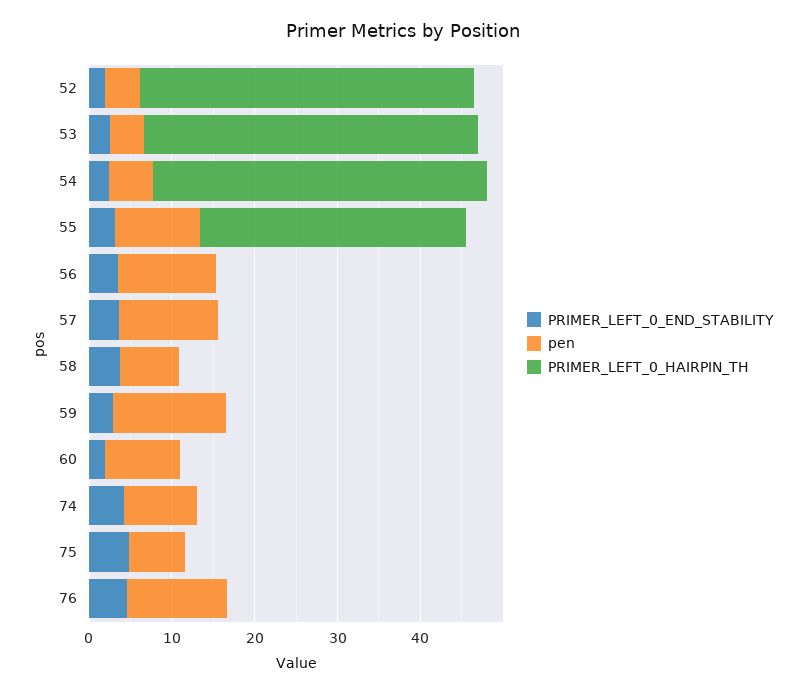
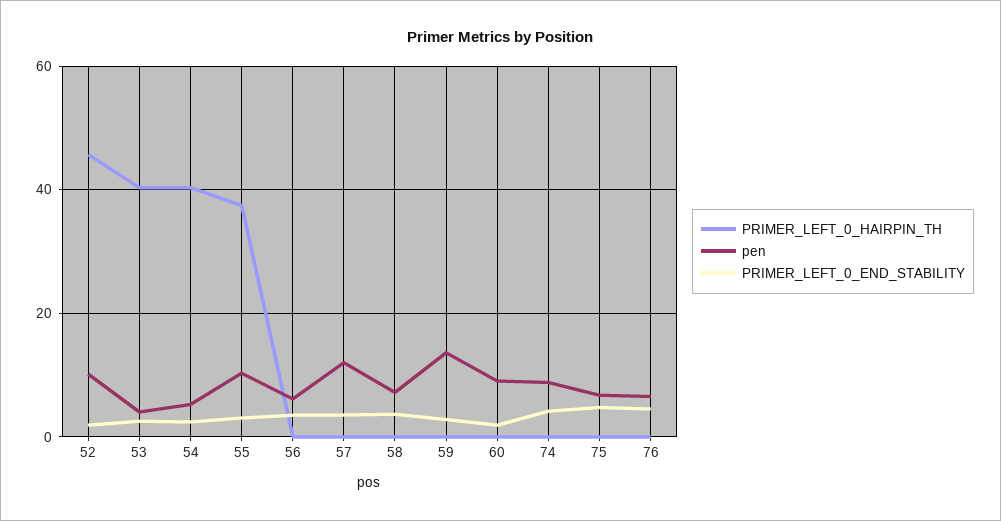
  {
    "PRIMER_LEFT_0_END_STABILITY": {
      "52": 2,
      "53": 2,
      "54": 2,
      "55": 4,
      "56": 4,
      "57": 4,
      "58": 4,
      "59": 2,
      "60": 2,
      "74": 4,
      "75": 4,
      "76": 4
    },
    "pen": {
-     "52": 4,
+     "52": 10,
      "53": 4,
      "54": 6,
      "55": 10,
-     "56": 12,
+     "56": 6,
      "57": 12,
      "58": 8,
      "59": 14,
      "60": 10,
      "74": 8,
      "75": 6,
-     "76": 12
+     "76": 6
    },
    "PRIMER_LEFT_0_HAIRPIN_TH": {
-     "52": 40,
+     "52": 46,
      "53": 40,
      "54": 40,
-     "55": 32,
+     "55": 38,
      "56": 0,
      "57": 0,
      "58": 0,
      "59": 0,
      "60": 0,
      "74": 0,
      "75": 0,
      "76": 0
    }
  }

